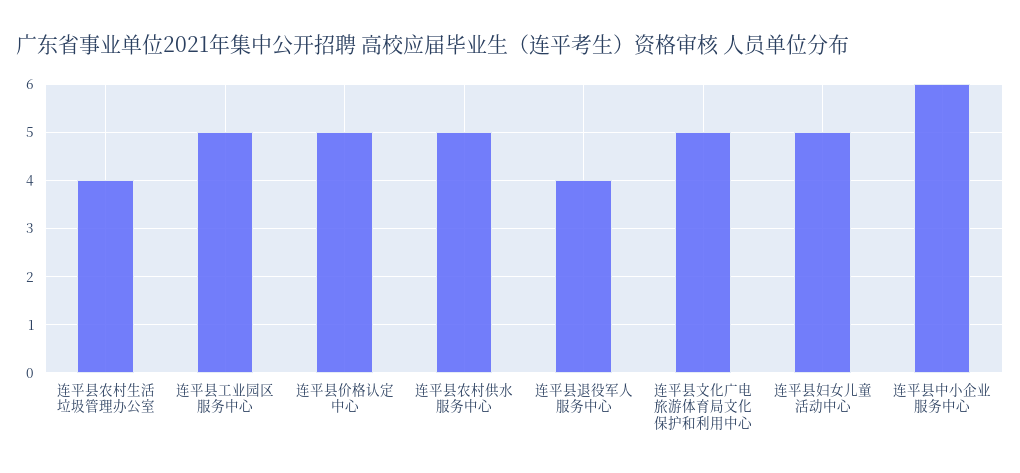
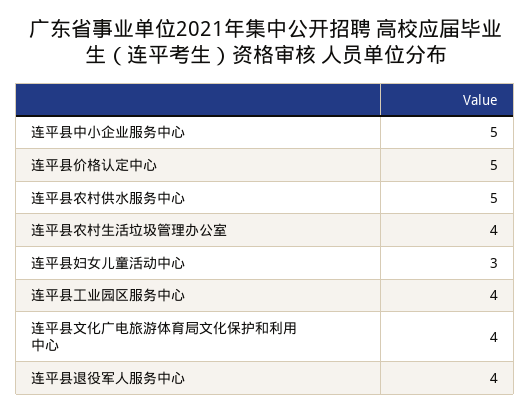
  {
    "连平县农村生活垃圾管理办公室": 4,
-   "连平县工业园区服务中心": 5,
+   "连平县工业园区服务中心": 4,
    "连平县价格认定中心": 5,
    "连平县农村供水服务中心": 5,
    "连平县退役军人服务中心": 4,
-   "连平县文化广电旅游体育局文化保护和利用中心": 5,
+   "连平县文化广电旅游体育局文化保护和利用中心": 4,
-   "连平县妇女儿童活动中心": 5,
+   "连平县妇女儿童活动中心": 3,
-   "连平县中小企业服务中心": 6
+   "连平县中小企业服务中心": 5
  }

